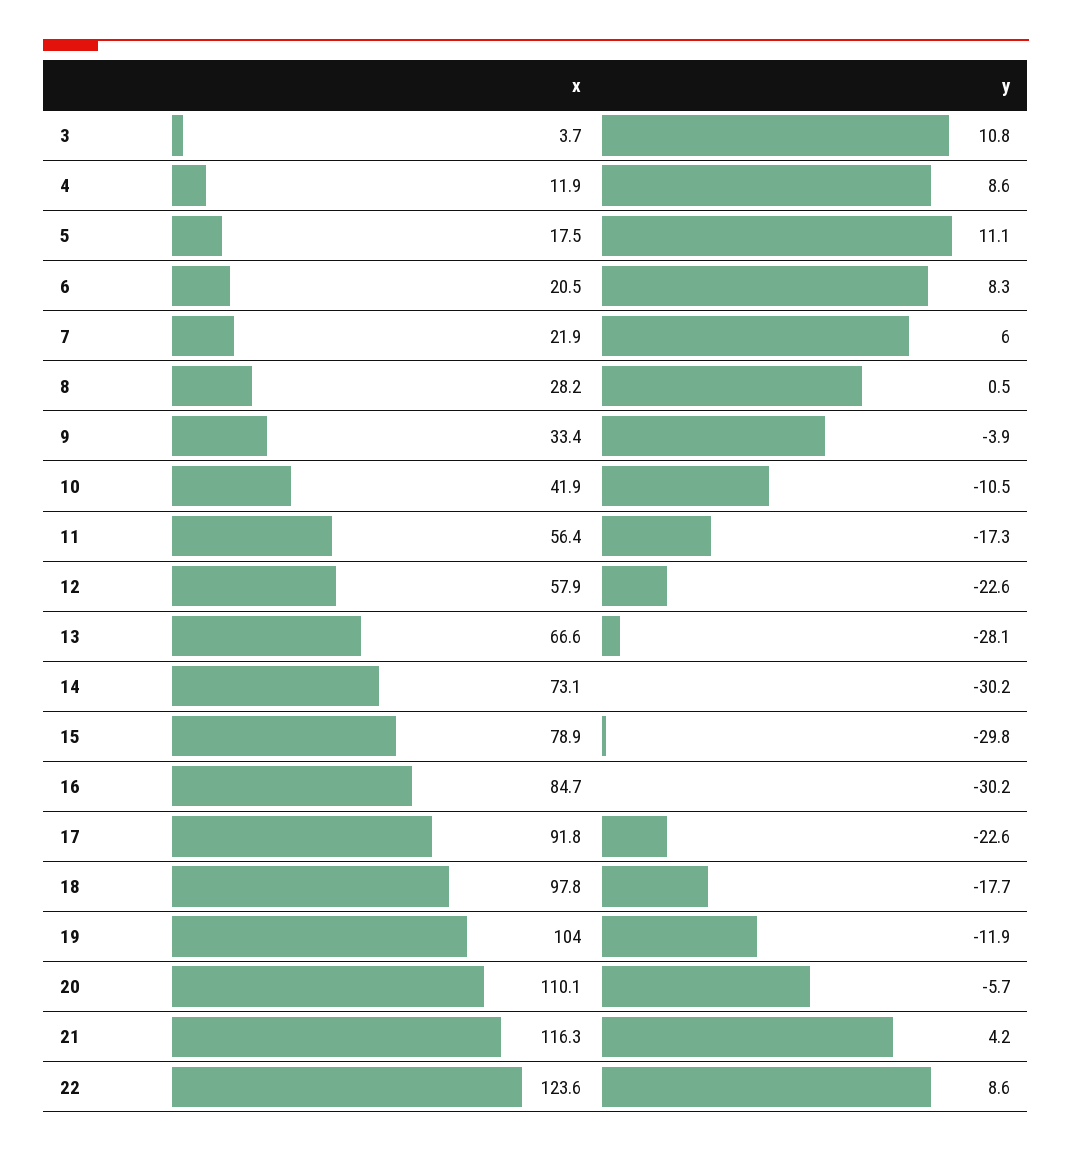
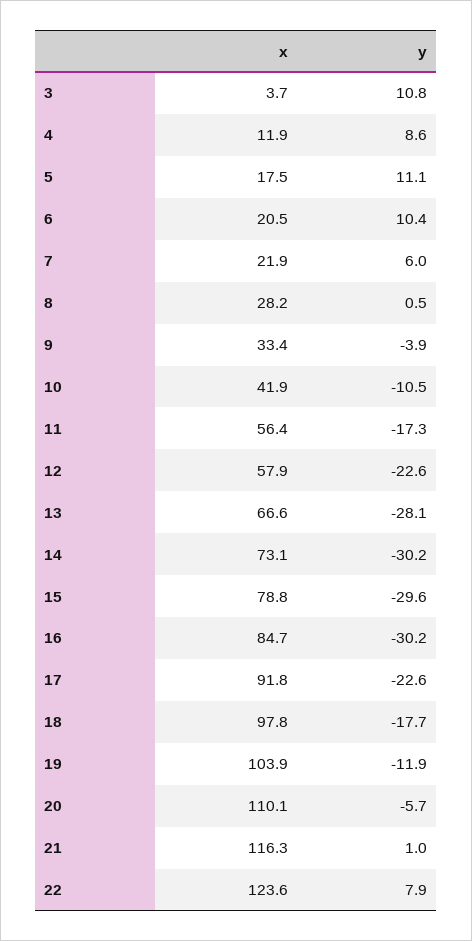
  {
    "x": {
      "3": 3.7,
      "4": 11.9,
      "5": 17.5,
      "6": 20.5,
      "7": 21.9,
      "8": 28.2,
      "9": 33.4,
      "10": 41.9,
      "11": 56.4,
      "12": 57.9,
      "13": 66.6,
      "14": 73.1,
-     "15": 78.9,
+     "15": 78.8,
      "16": 84.7,
      "17": 91.8,
      "18": 97.8,
-     "19": 104,
+     "19": 103.9,
      "20": 110.1,
      "21": 116.3,
      "22": 123.6
    },
    "y": {
      "3": 10.8,
      "4": 8.6,
      "5": 11.1,
-     "6": 8.3,
+     "6": 10.4,
      "7": 6,
      "8": 0.5,
      "9": -3.9,
      "10": -10.5,
      "11": -17.3,
      "12": -22.6,
      "13": -28.1,
      "14": -30.2,
-     "15": -29.8,
+     "15": -29.6,
      "16": -30.2,
      "17": -22.6,
      "18": -17.7,
      "19": -11.9,
      "20": -5.7,
-     "21": 4.2,
+     "21": 1,
-     "22": 8.6
+     "22": 7.9
    }
  }

